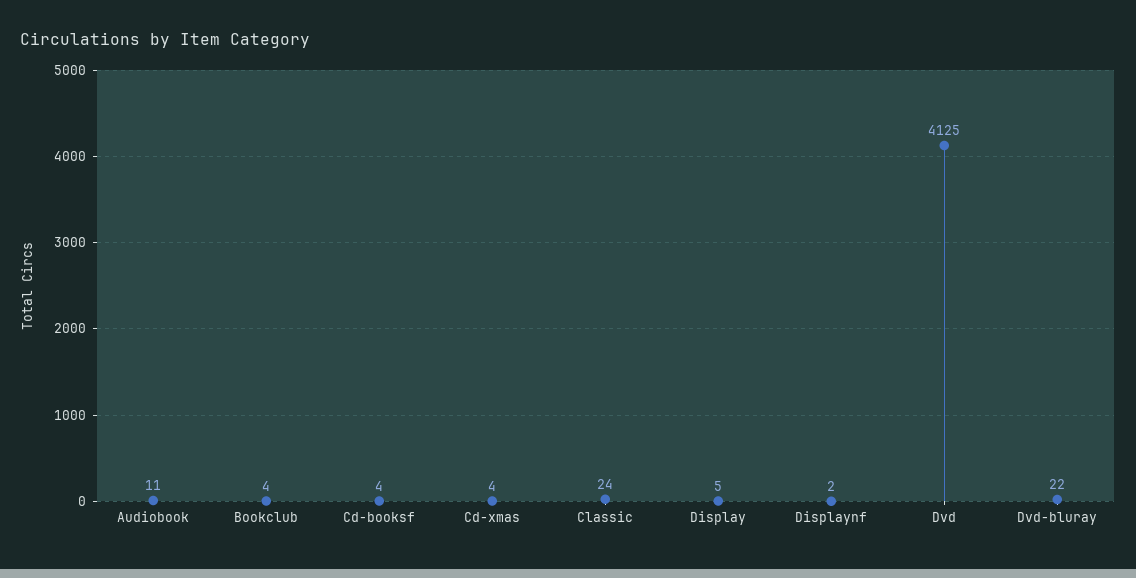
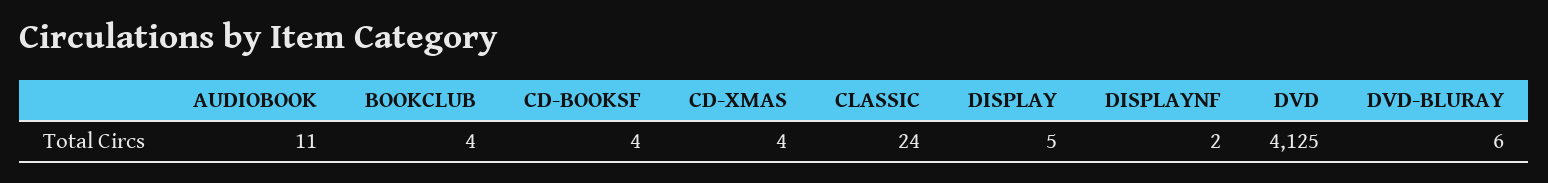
  {
    "Audiobook": 11,
    "Bookclub": 4,
    "Cd-booksf": 4,
    "Cd-xmas": 4,
    "Classic": 24,
    "Display": 5,
    "Displaynf": 2,
    "Dvd": 4125,
-   "Dvd-bluray": 22
+   "Dvd-bluray": 6
  }

